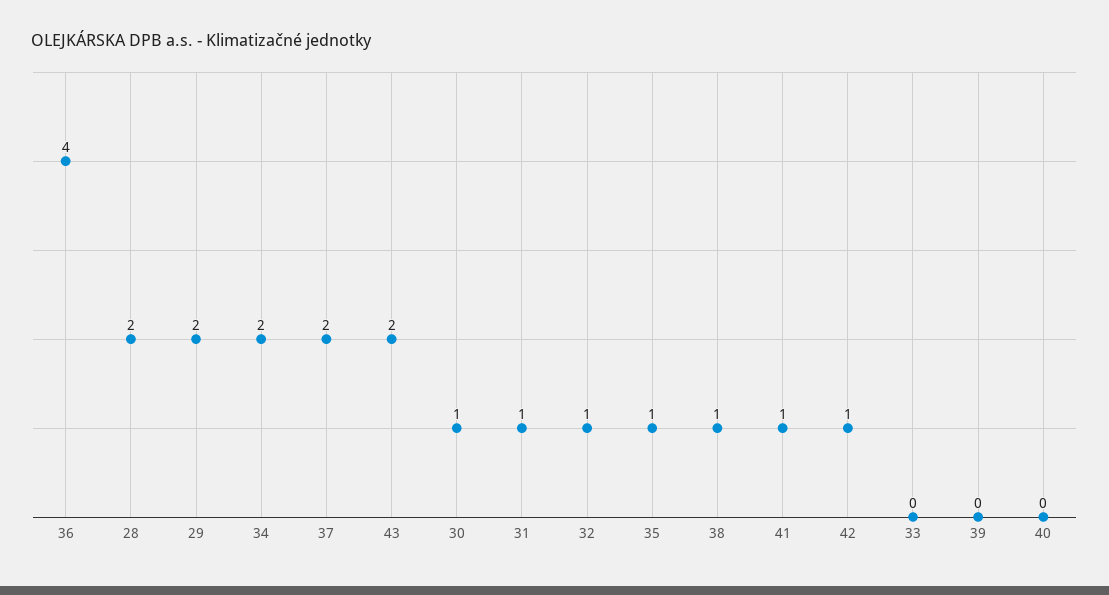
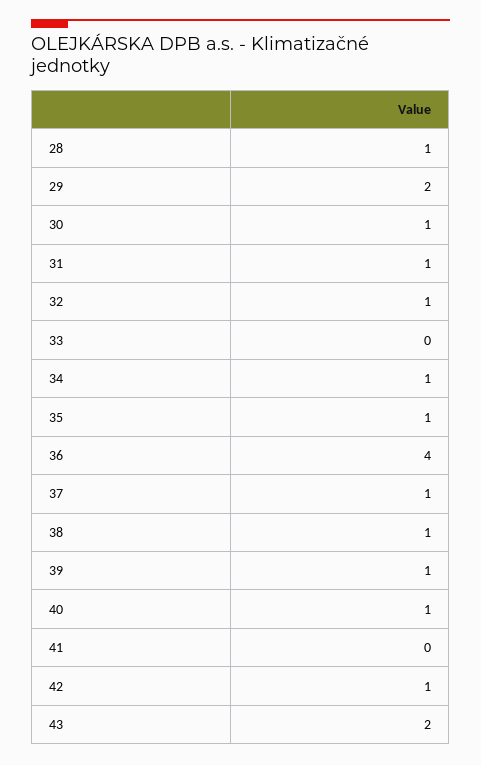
  {
    "36": 4,
-   "28": 2,
+   "28": 1,
    "29": 2,
-   "34": 2,
+   "34": 1,
-   "37": 2,
+   "37": 1,
    "43": 2,
    "30": 1,
    "31": 1,
    "32": 1,
    "35": 1,
    "38": 1,
-   "41": 1,
+   "41": 0,
    "42": 1,
    "33": 0,
-   "39": 0,
+   "39": 1,
-   "40": 0
+   "40": 1
  }

